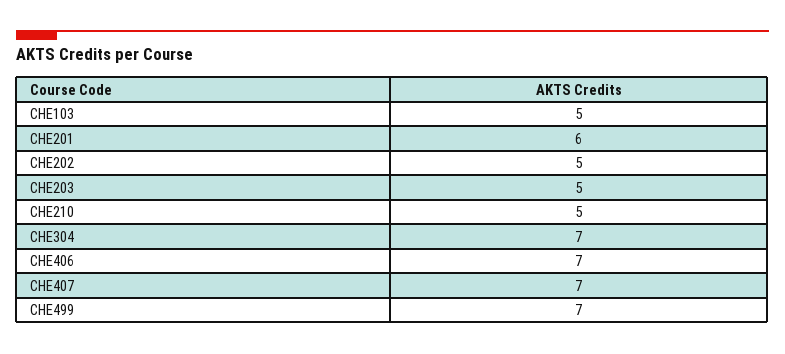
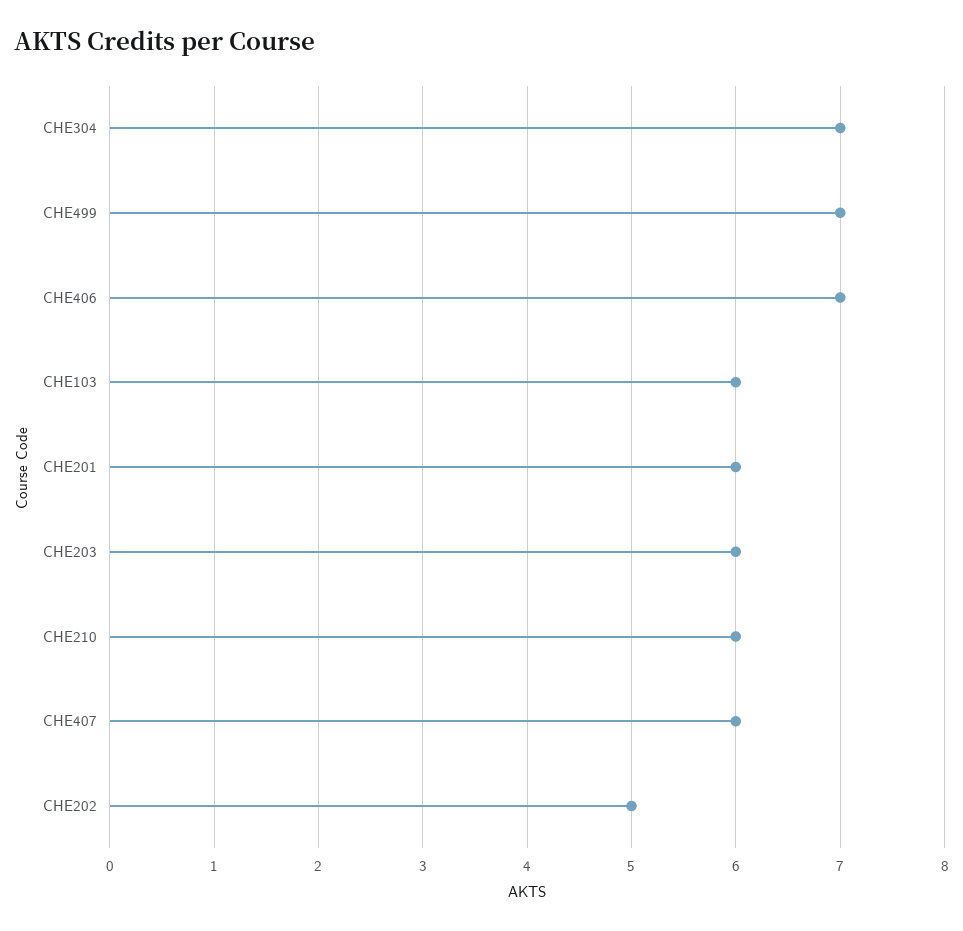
  {
-   "CHE103": 5,
+   "CHE103": 6,
    "CHE201": 6,
    "CHE202": 5,
-   "CHE203": 5,
+   "CHE203": 6,
-   "CHE210": 5,
+   "CHE210": 6,
    "CHE304": 7,
    "CHE406": 7,
-   "CHE407": 7,
+   "CHE407": 6,
    "CHE499": 7
  }

